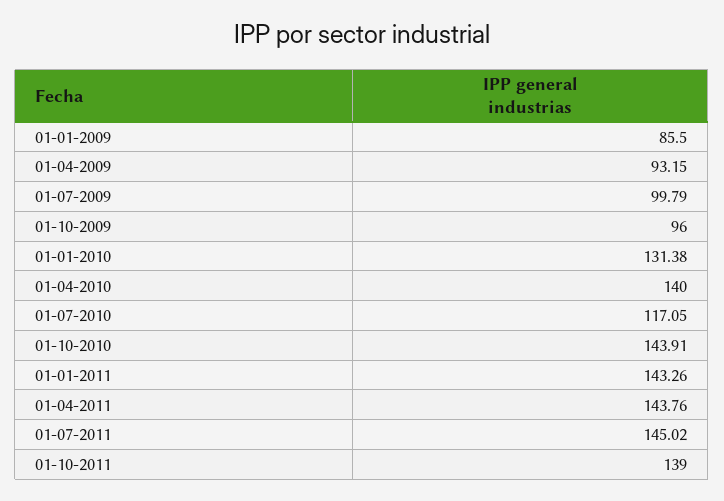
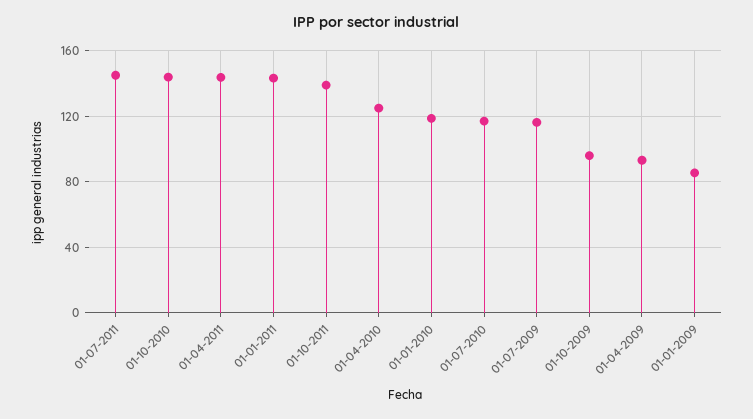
  {
    "01-01-2009": 85.5,
    "01-04-2009": 93.15,
-   "01-07-2009": 99.79,
+   "01-07-2009": 115,
    "01-10-2009": 96,
-   "01-01-2010": 131.38,
+   "01-01-2010": 120,
-   "01-04-2010": 140,
+   "01-04-2010": 125,
    "01-07-2010": 117.05,
    "01-10-2010": 143.91,
    "01-01-2011": 143.26,
    "01-04-2011": 143.76,
    "01-07-2011": 145.02,
    "01-10-2011": 139
  }

